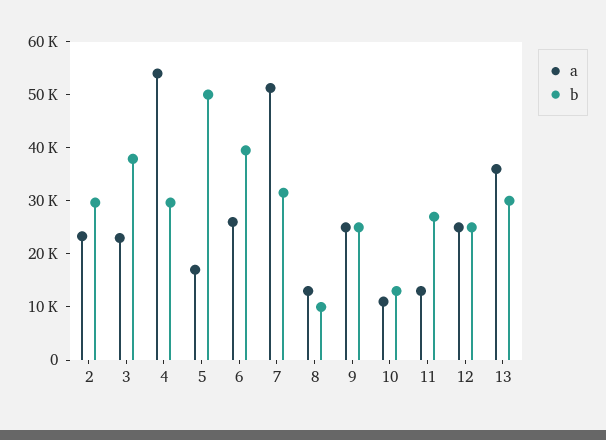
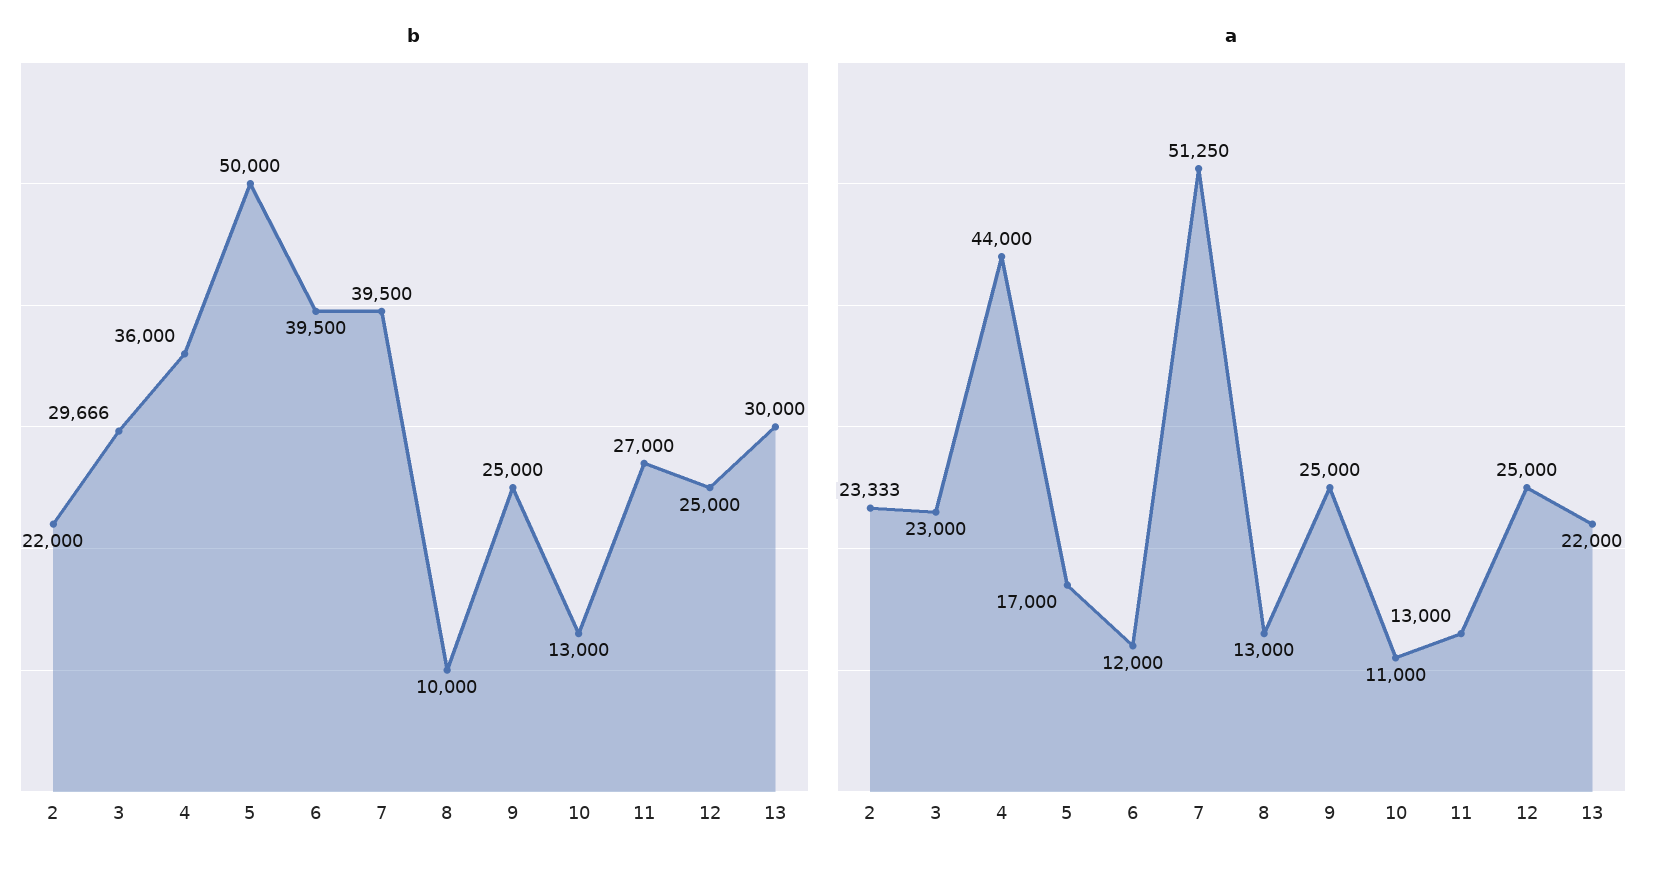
  {
    "a": {
      "2": 23333,
      "3": 23000,
-     "4": 54000,
+     "4": 44000,
      "5": 17000,
-     "6": 26000,
+     "6": 12000,
      "7": 51250,
      "8": 13000,
      "9": 25000,
      "10": 11000,
      "11": 13000,
      "12": 25000,
-     "13": 36000
+     "13": 22000
    },
    "b": {
-     "2": 30000,
+     "2": 22000,
-     "3": 38000,
+     "3": 29666,
-     "4": 30000,
+     "4": 36000,
      "5": 50000,
      "6": 39500,
-     "7": 32000,
+     "7": 39500,
      "8": 10000,
      "9": 25000,
      "10": 13000,
      "11": 27000,
      "12": 25000,
      "13": 30000
    }
  }

